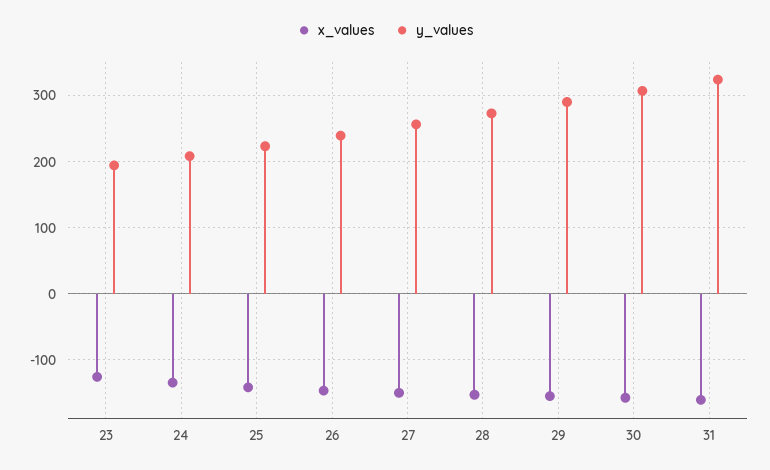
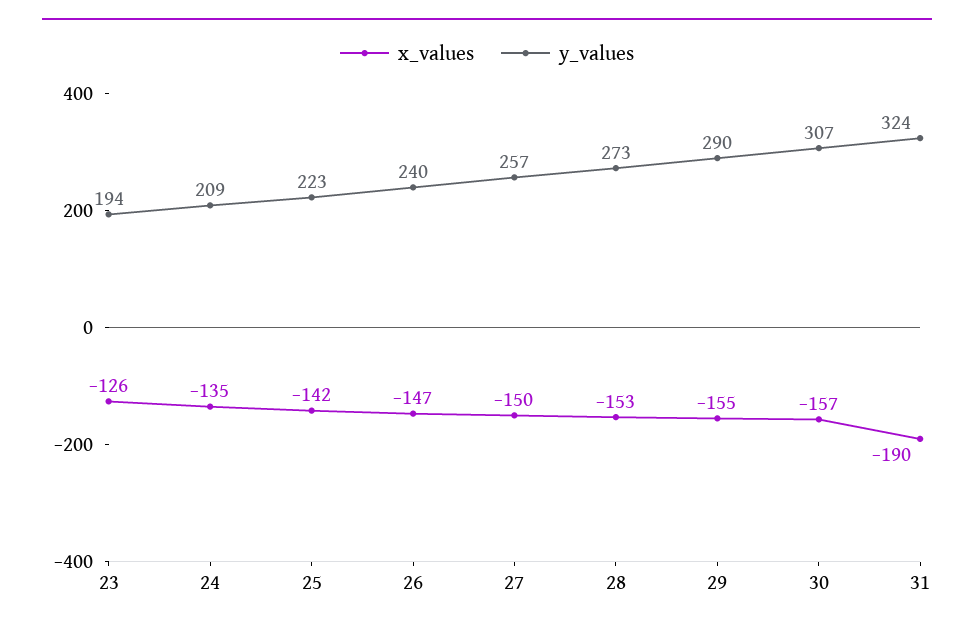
  {
    "x_values": {
      "23": -126,
      "24": -135,
      "25": -142,
      "26": -147,
      "27": -150,
      "28": -153,
      "29": -155,
      "30": -157,
-     "31": -160
+     "31": -190
    },
    "y_values": {
      "23": 194,
      "24": 209,
      "25": 223,
      "26": 240,
      "27": 257,
      "28": 273,
      "29": 290,
      "30": 307,
      "31": 324
    }
  }

